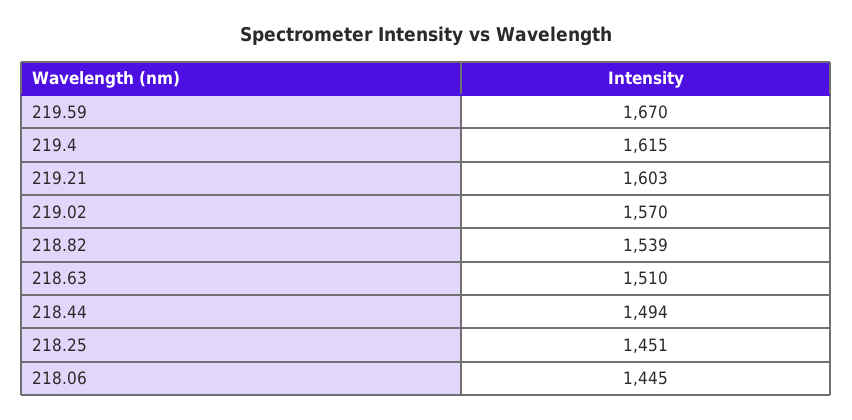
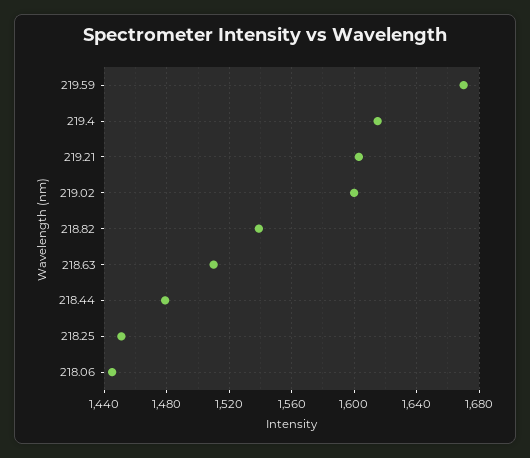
  {
    "219.59": 1670,
    "219.4": 1615,
    "219.21": 1603,
-   "219.02": 1570,
+   "219.02": 1600,
    "218.82": 1539,
    "218.63": 1510,
-   "218.44": 1494,
+   "218.44": 1480,
    "218.25": 1451,
    "218.06": 1445
  }

